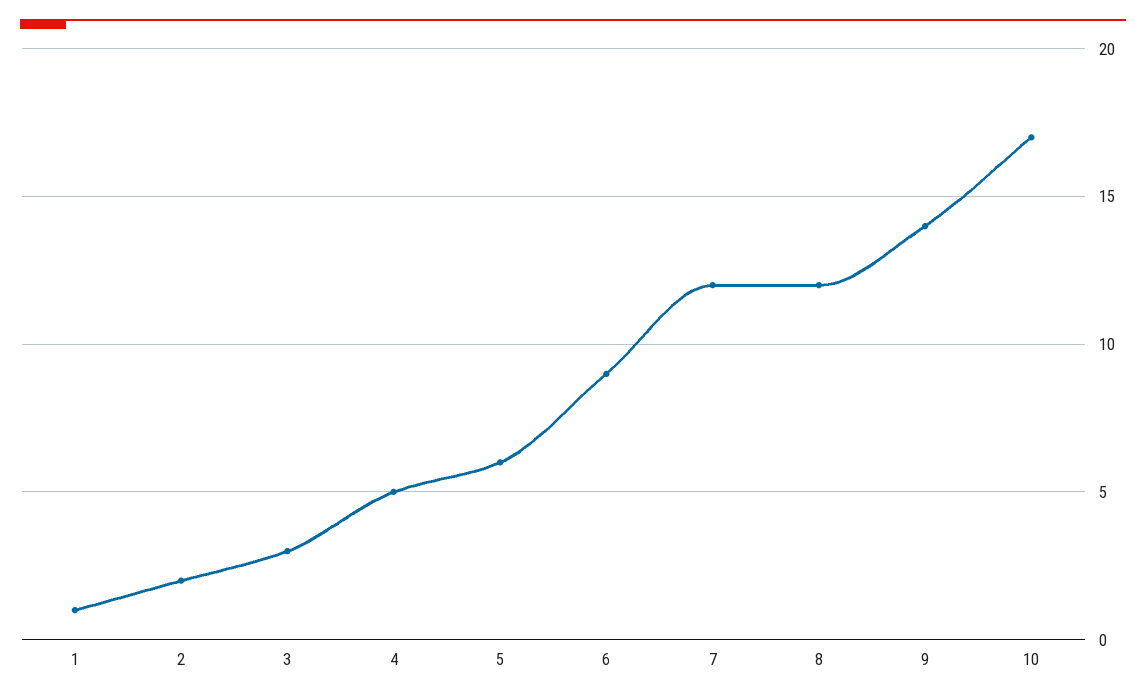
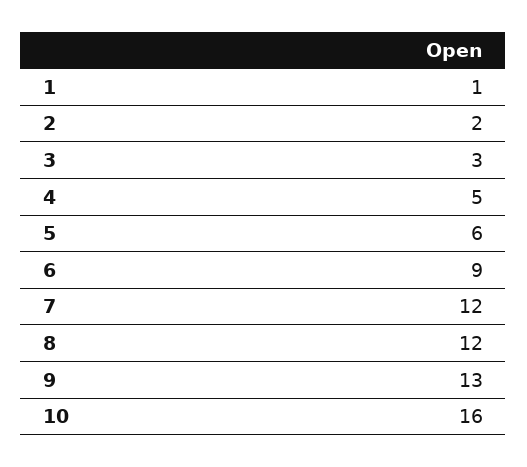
  {
    "1": 1,
    "2": 2,
    "3": 3,
    "4": 5,
    "5": 6,
    "6": 9,
    "7": 12,
    "8": 12,
-   "9": 14,
+   "9": 13,
-   "10": 17
+   "10": 16
  }

